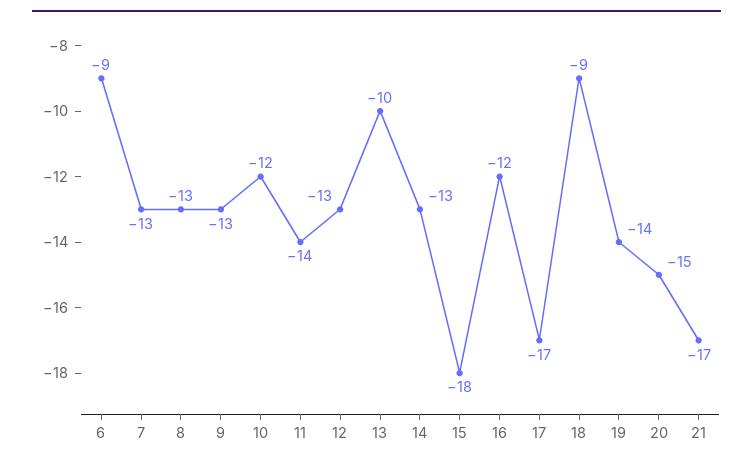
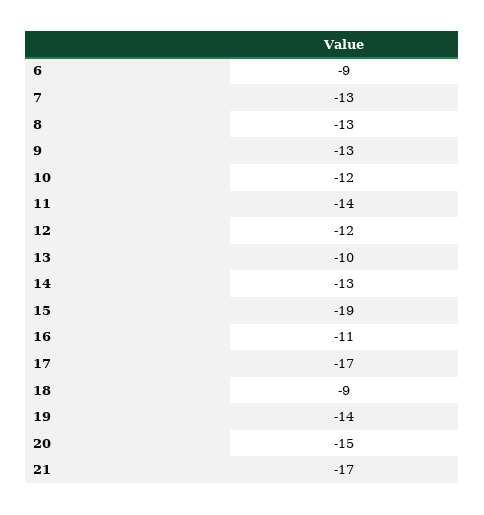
  {
    "6": -9,
    "7": -13,
    "8": -13,
    "9": -13,
    "10": -12,
    "11": -14,
-   "12": -13,
+   "12": -12,
    "13": -10,
    "14": -13,
-   "15": -18,
+   "15": -19,
-   "16": -12,
+   "16": -11,
    "17": -17,
    "18": -9,
    "19": -14,
    "20": -15,
    "21": -17
  }

